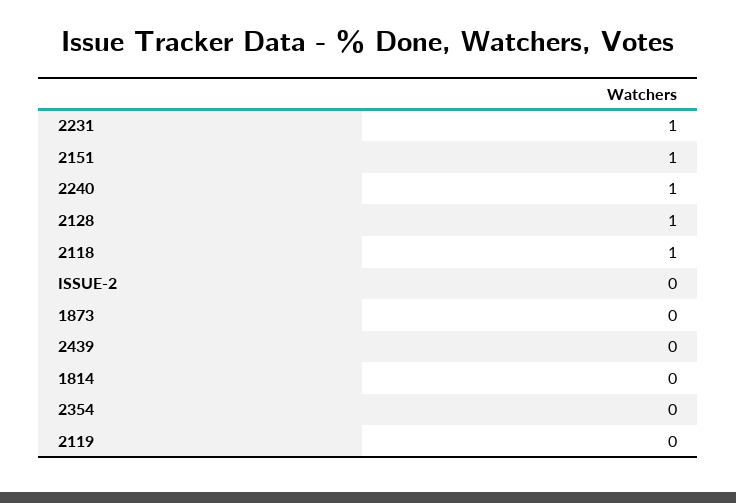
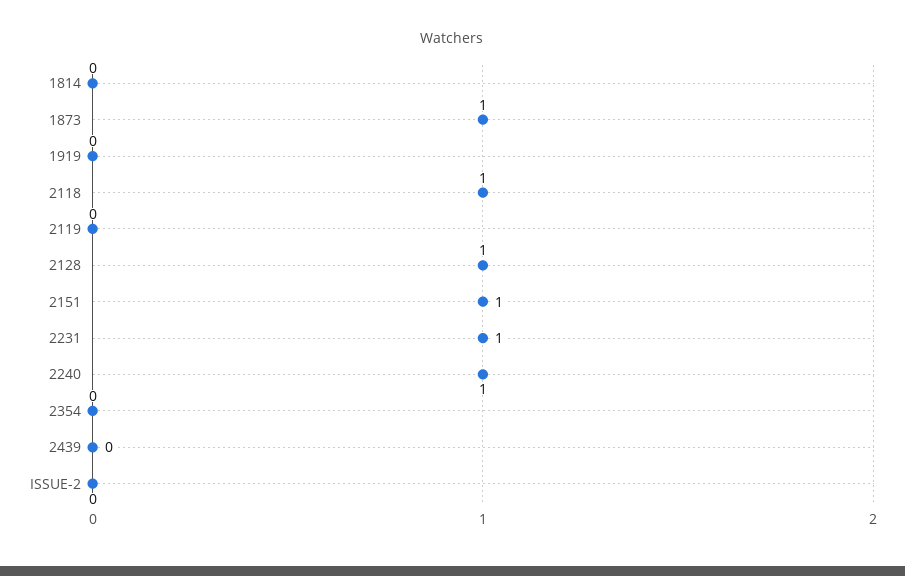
  {
    "2231": 1,
    "2151": 1,
    "2240": 1,
    "2128": 1,
    "2118": 1,
    "ISSUE-2": 0,
-   "1873": 0,
+   "1873": 1,
    "2439": 0,
    "1814": 0,
    "2354": 0,
-   "2119": 0
+   "2119": 0,
+   "1919": 0
  }

